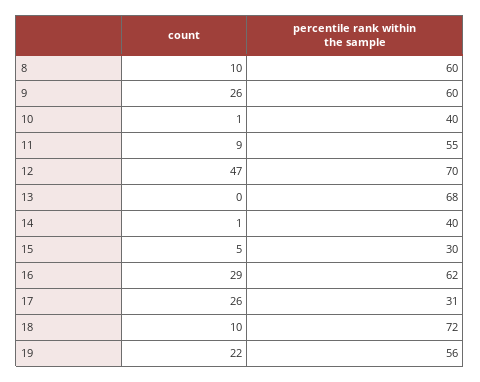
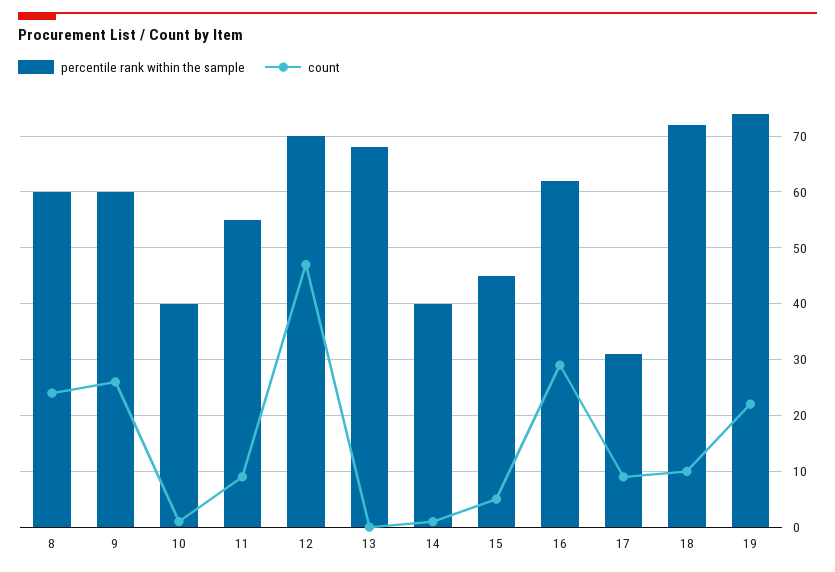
  {
    "count": {
-     "8": 10,
+     "8": 25,
      "9": 26,
      "10": 1,
      "11": 9,
      "12": 47,
      "13": 0,
      "14": 1,
      "15": 5,
      "16": 29,
-     "17": 26,
+     "17": 10,
      "18": 10,
      "19": 22
    },
    "percentile rank within the sample": {
      "8": 60,
      "9": 60,
      "10": 40,
      "11": 55,
      "12": 70,
      "13": 68,
      "14": 40,
-     "15": 30,
+     "15": 45,
      "16": 62,
      "17": 31,
      "18": 72,
-     "19": 56
+     "19": 75
    }
  }

